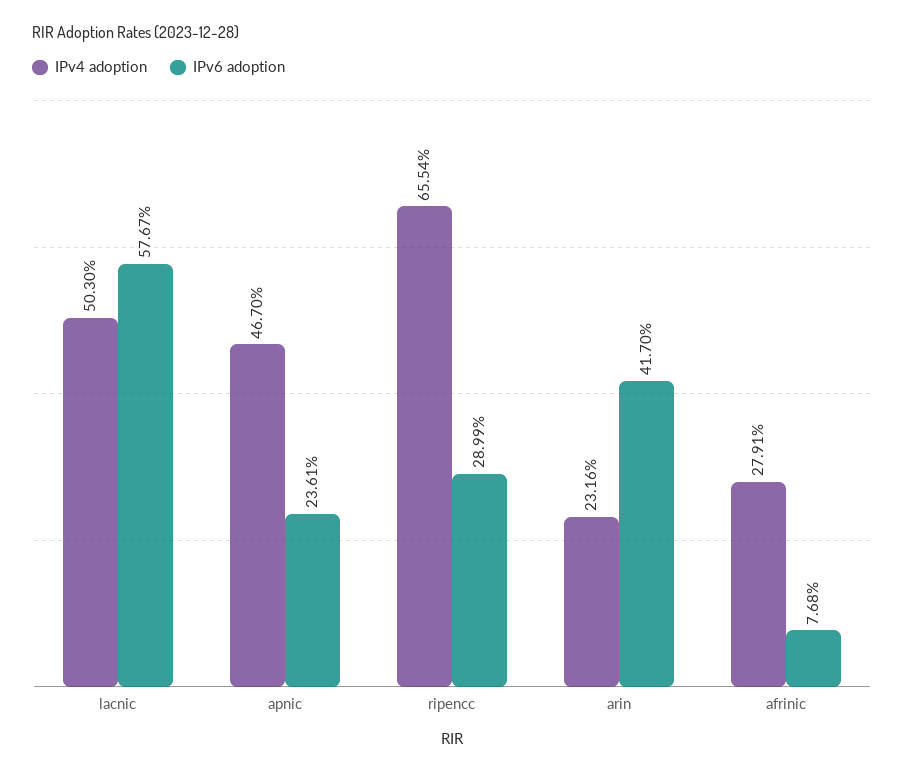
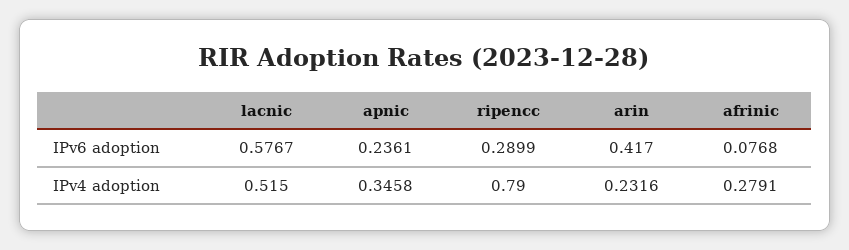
  {
    "IPv4 adoption": {
-     "lacnic": 0.503,
+     "lacnic": 0.515,
-     "apnic": 0.467,
+     "apnic": 0.3458,
-     "ripencc": 0.6554,
+     "ripencc": 0.79,
      "arin": 0.2316,
      "afrinic": 0.2791
    },
    "IPv6 adoption": {
      "lacnic": 0.5767,
      "apnic": 0.2361,
      "ripencc": 0.2899,
      "arin": 0.417,
      "afrinic": 0.0768
    }
  }

